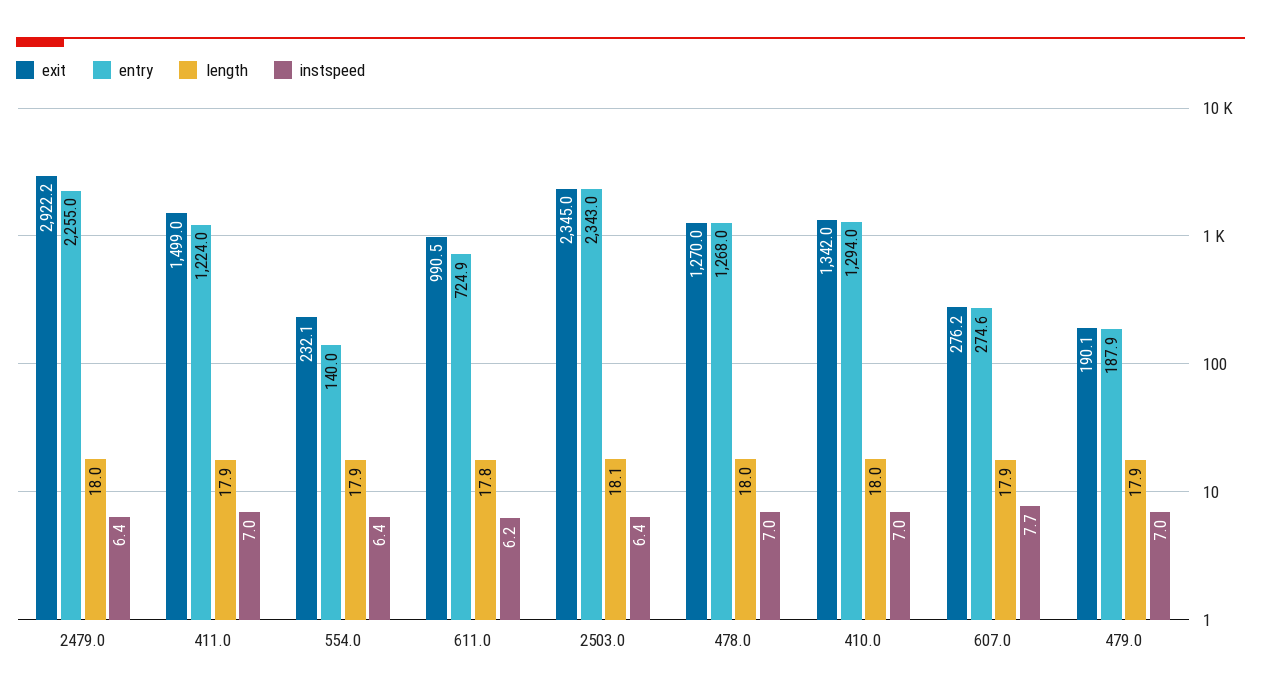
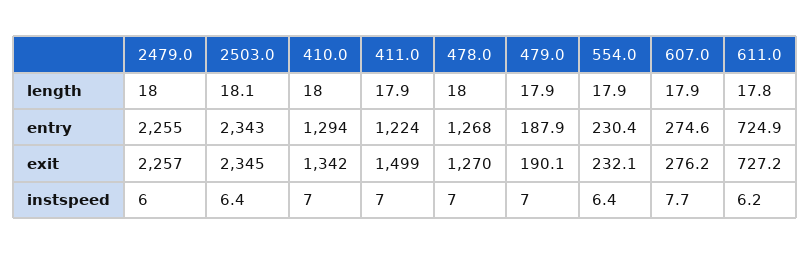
  {
    "exit": {
-     "2479.0": 2922.2,
+     "2479.0": 2257,
      "411.0": 1499,
      "554.0": 232.1,
-     "611.0": 990.5,
+     "611.0": 727.2,
      "2503.0": 2345,
      "478.0": 1270,
      "410.0": 1342,
      "607.0": 276.2,
      "479.0": 190.1
    },
    "entry": {
      "2479.0": 2255,
      "411.0": 1224,
-     "554.0": 140,
+     "554.0": 230.4,
      "611.0": 724.9,
      "2503.0": 2343,
      "478.0": 1268,
      "410.0": 1294,
      "607.0": 274.6,
      "479.0": 187.9
    },
    "length": {
      "2479.0": 18,
      "411.0": 17.9,
      "554.0": 17.9,
      "611.0": 17.8,
      "2503.0": 18.1,
      "478.0": 18,
      "410.0": 18,
      "607.0": 17.9,
      "479.0": 17.9
    },
    "instspeed": {
-     "2479.0": 6.4,
+     "2479.0": 6,
      "411.0": 7,
      "554.0": 6.4,
      "611.0": 6.2,
      "2503.0": 6.4,
      "478.0": 7,
      "410.0": 7,
      "607.0": 7.7,
      "479.0": 7
    }
  }

